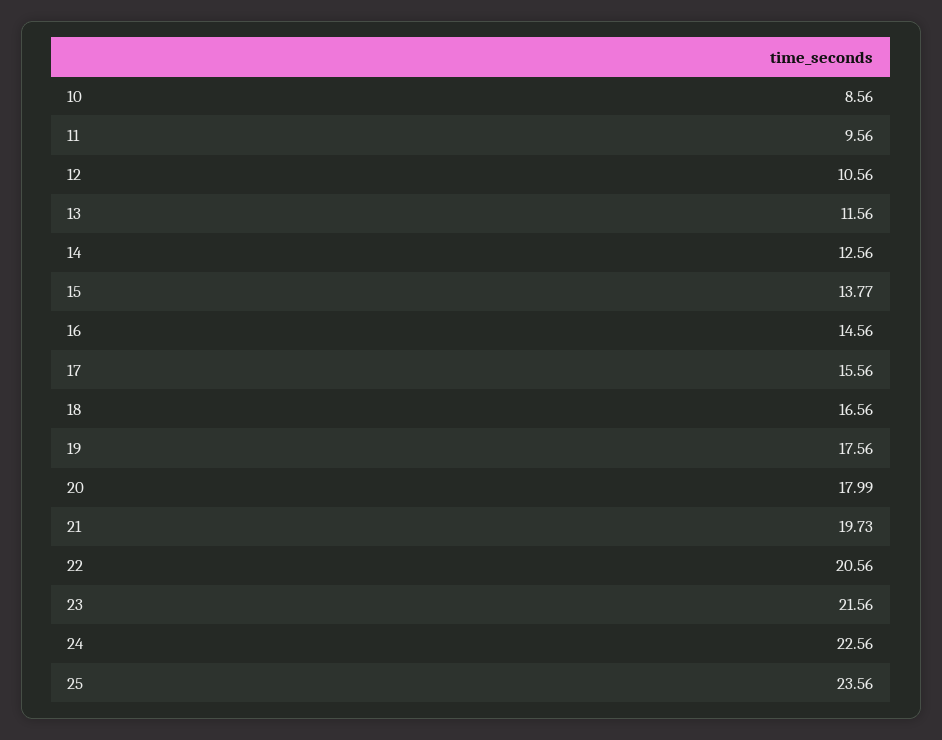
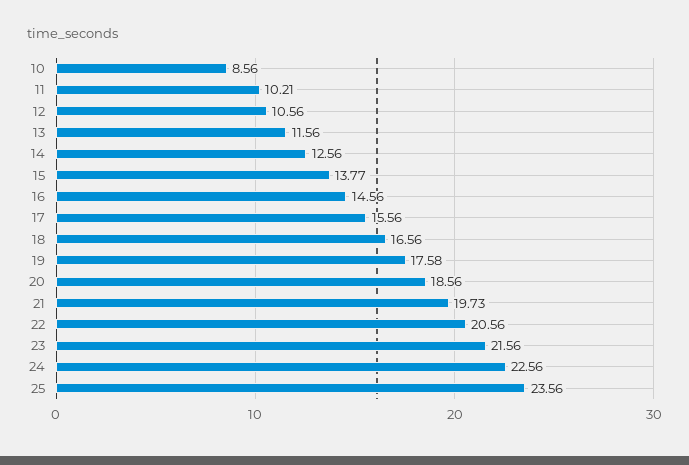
  {
    "10": 8.56,
-   "11": 9.56,
+   "11": 10.21,
    "12": 10.56,
    "13": 11.56,
    "14": 12.56,
    "15": 13.77,
    "16": 14.56,
    "17": 15.56,
    "18": 16.56,
-   "19": 17.56,
+   "19": 17.58,
-   "20": 17.99,
+   "20": 18.56,
    "21": 19.73,
    "22": 20.56,
    "23": 21.56,
    "24": 22.56,
    "25": 23.56
  }

